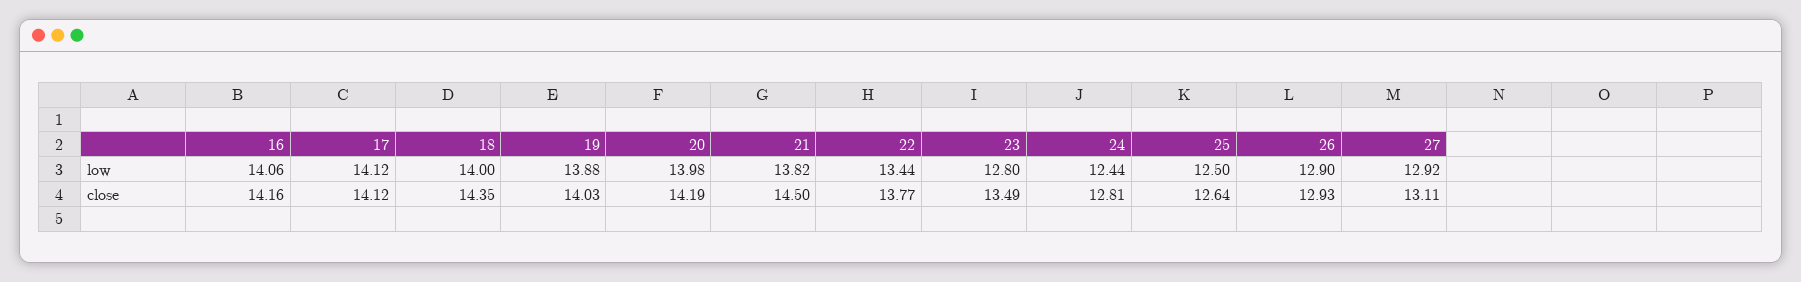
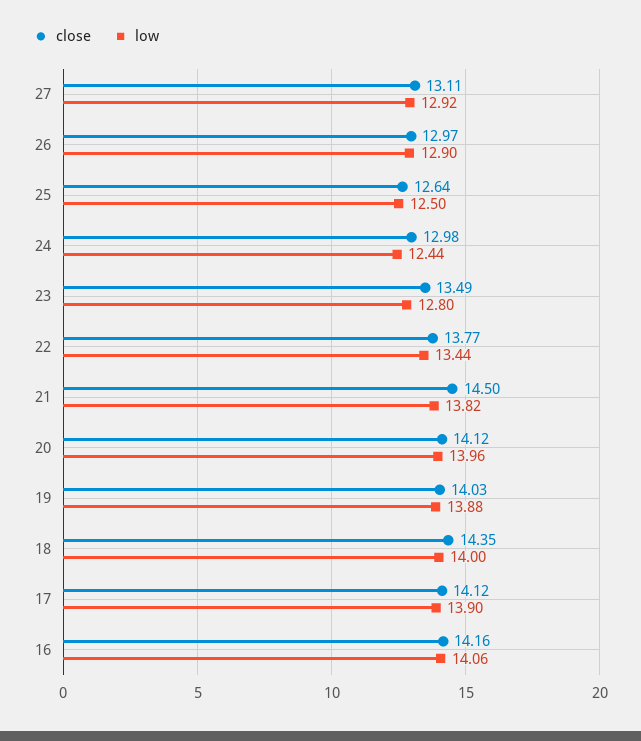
  {
    "low": {
      "16": 14.06,
-     "17": 14.12,
+     "17": 13.9,
      "18": 14,
      "19": 13.88,
-     "20": 13.98,
+     "20": 13.96,
      "21": 13.82,
      "22": 13.44,
      "23": 12.8,
      "24": 12.44,
      "25": 12.5,
      "26": 12.9,
      "27": 12.92
    },
    "close": {
      "16": 14.16,
      "17": 14.12,
      "18": 14.35,
      "19": 14.03,
-     "20": 14.19,
+     "20": 14.12,
      "21": 14.5,
      "22": 13.77,
      "23": 13.49,
-     "24": 12.81,
+     "24": 12.98,
      "25": 12.64,
-     "26": 12.93,
+     "26": 12.97,
      "27": 13.11
    }
  }

